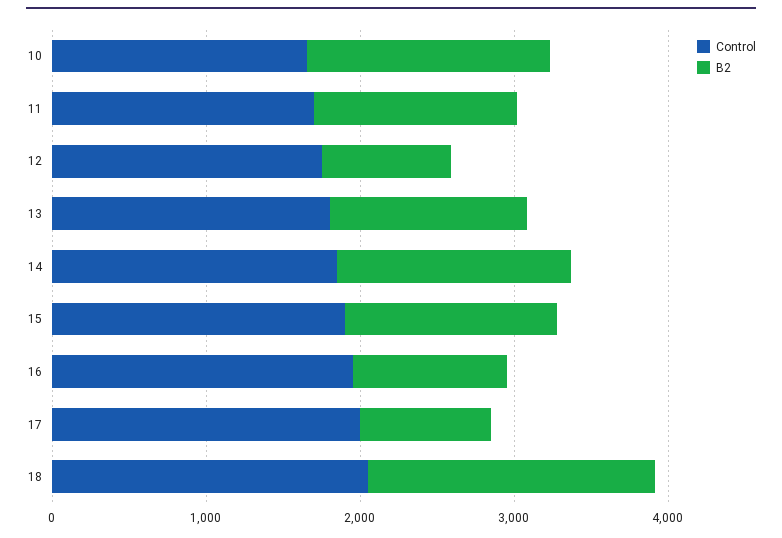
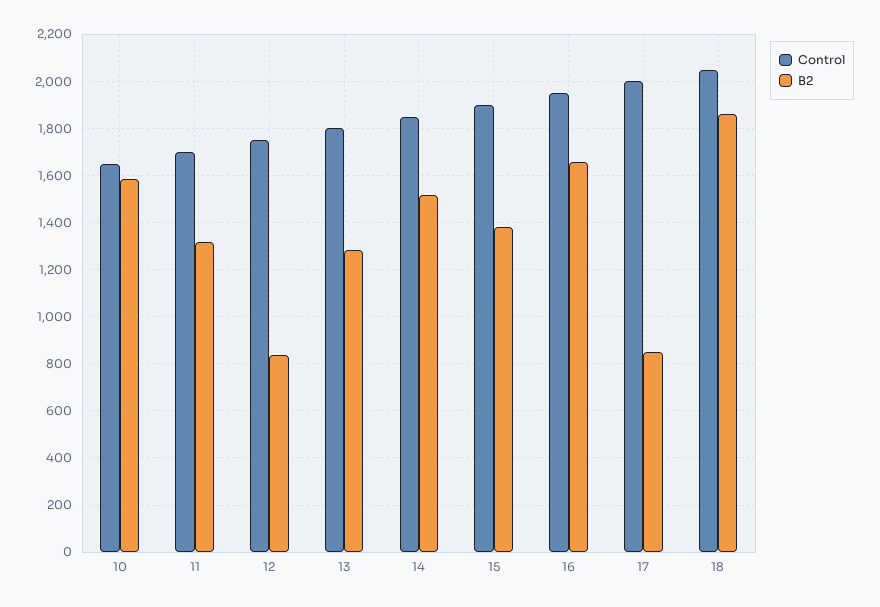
  {
    "Control": {
      "10": 1650,
      "11": 1700,
      "12": 1750,
      "13": 1800,
      "14": 1850,
      "15": 1900,
      "16": 1950,
      "17": 2000,
      "18": 2050
    },
    "B2": {
      "10": 1600,
      "11": 1300,
      "12": 850,
      "13": 1300,
      "14": 1500,
      "15": 1400,
-     "16": 1000,
+     "16": 1650,
      "17": 850,
      "18": 1850
    }
  }

